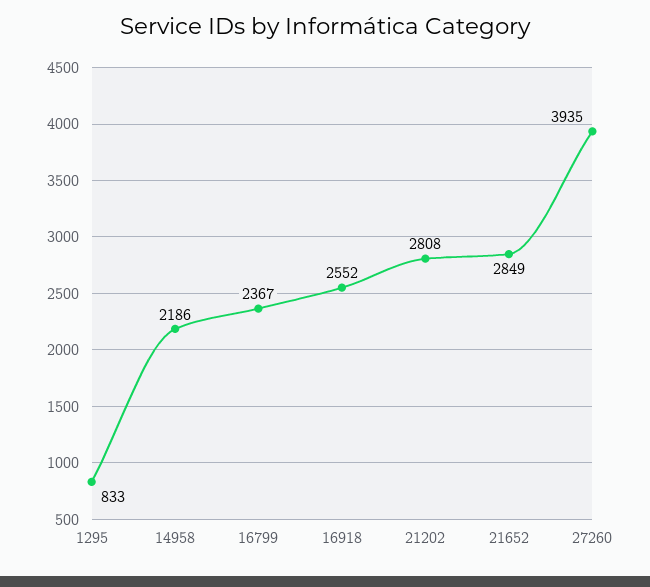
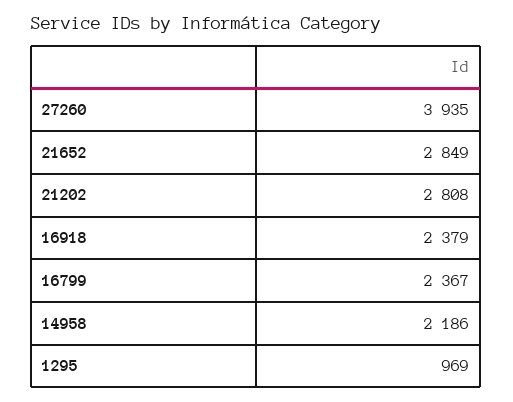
  {
-   "1295": 833,
+   "1295": 969,
    "14958": 2186,
    "16799": 2367,
-   "16918": 2552,
+   "16918": 2379,
    "21202": 2808,
    "21652": 2849,
    "27260": 3935
  }

